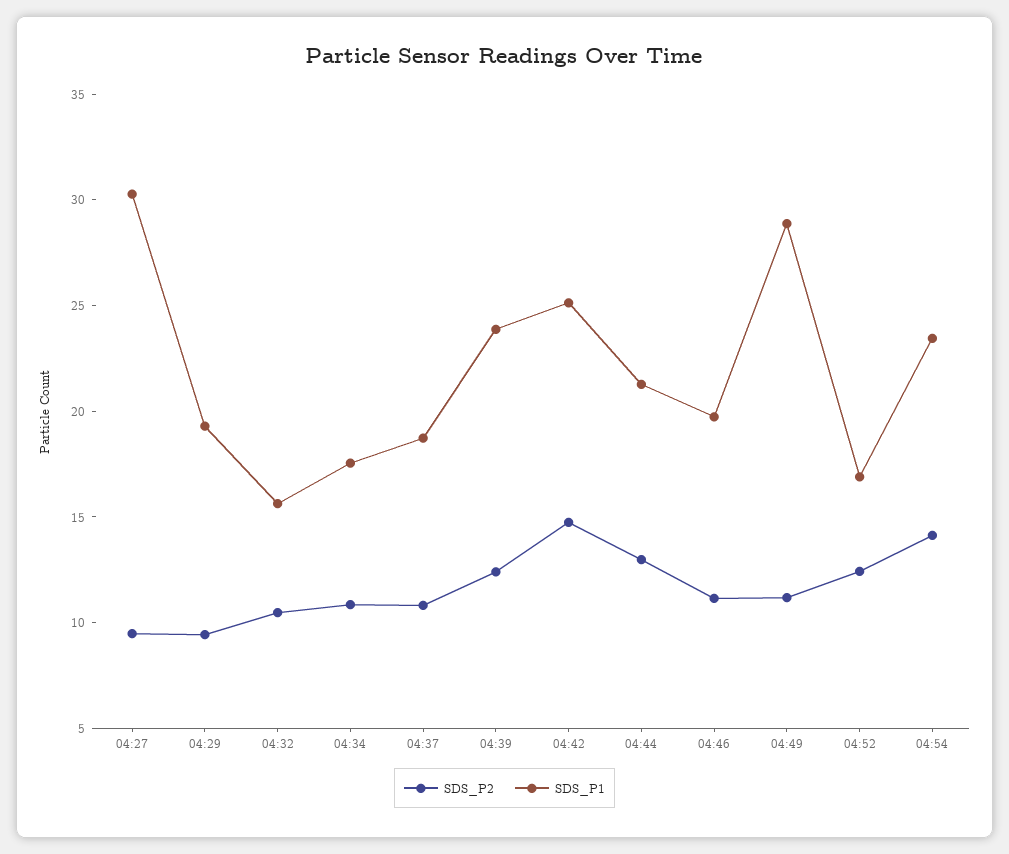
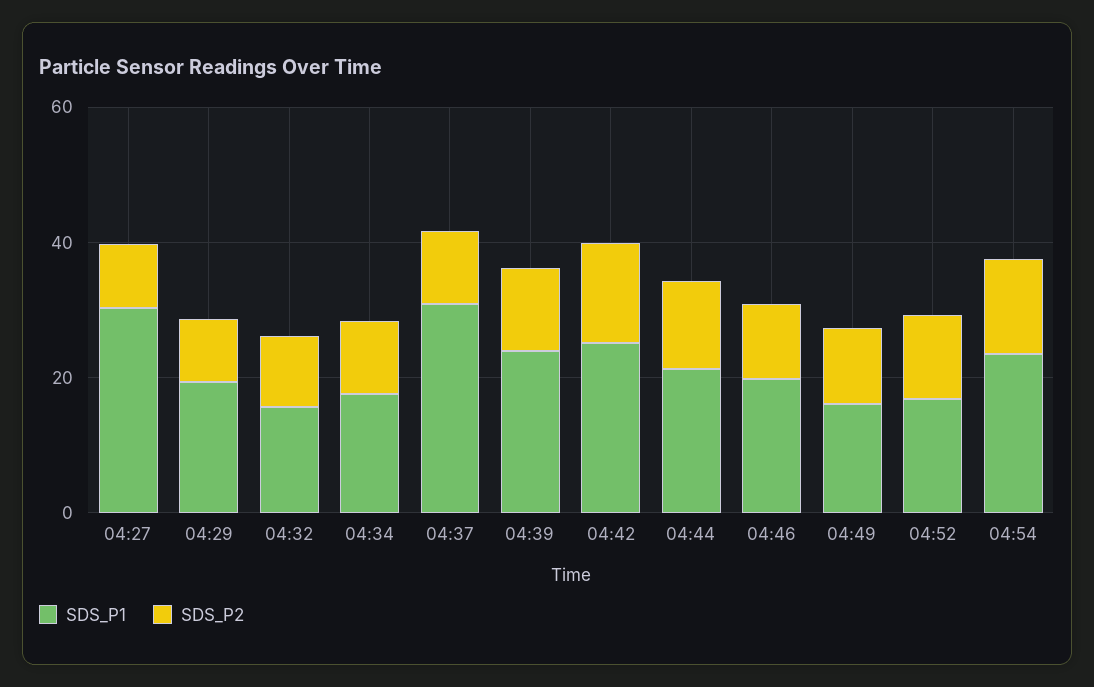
  {
    "SDS_P2": {
      "04:27": 9,
      "04:29": 9,
      "04:32": 10,
      "04:34": 11,
      "04:37": 11,
      "04:39": 12,
      "04:42": 15,
      "04:44": 13,
      "04:46": 11,
      "04:49": 11,
      "04:52": 12,
      "04:54": 14
    },
    "SDS_P1": {
      "04:27": 30,
      "04:29": 19,
      "04:32": 16,
      "04:34": 18,
-     "04:37": 19,
+     "04:37": 30,
      "04:39": 24,
      "04:42": 25,
      "04:44": 21,
      "04:46": 20,
-     "04:49": 29,
+     "04:49": 15,
      "04:52": 17,
      "04:54": 23
    }
  }

